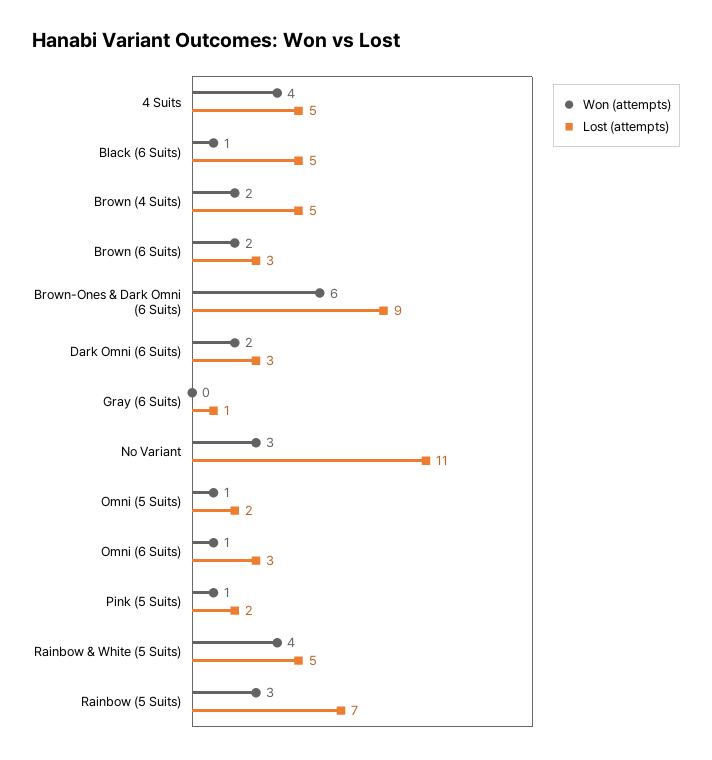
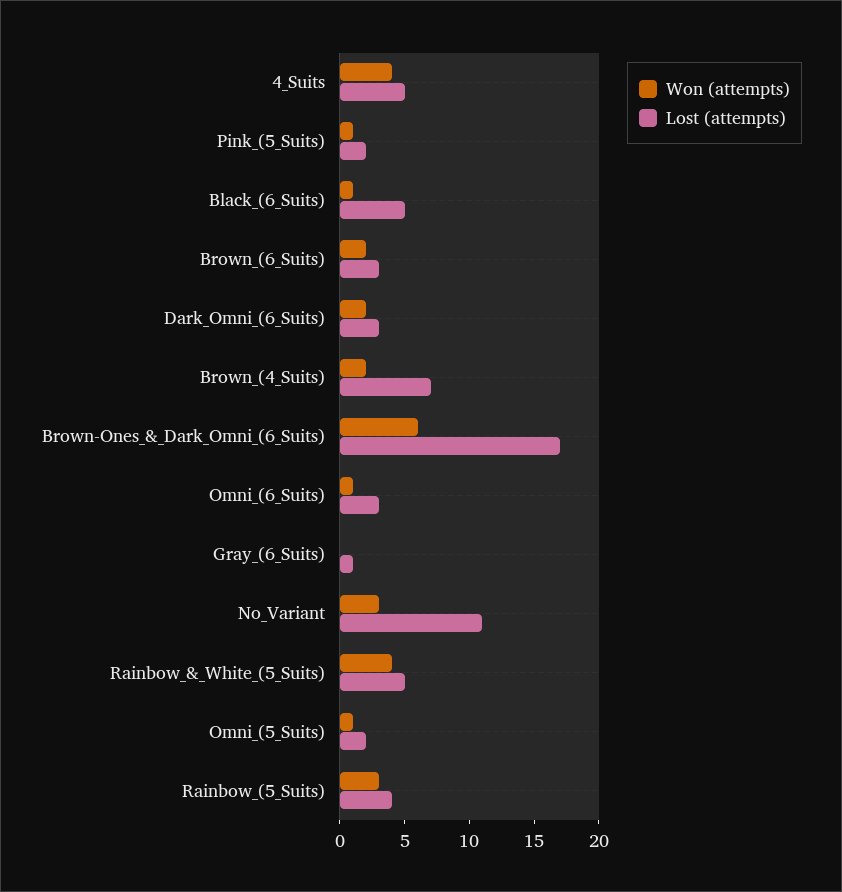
  {
    "Won (attempts)": {
      "4 Suits": 4,
      "Black (6 Suits)": 1,
      "Brown (4 Suits)": 2,
      "Brown (6 Suits)": 2,
      "Brown-Ones & Dark Omni (6 Suits)": 6,
      "Dark Omni (6 Suits)": 2,
      "Gray (6 Suits)": 0,
      "No Variant": 3,
      "Omni (5 Suits)": 1,
      "Omni (6 Suits)": 1,
      "Pink (5 Suits)": 1,
      "Rainbow & White (5 Suits)": 4,
      "Rainbow (5 Suits)": 3
    },
    "Lost (attempts)": {
      "4 Suits": 5,
      "Black (6 Suits)": 5,
-     "Brown (4 Suits)": 5,
+     "Brown (4 Suits)": 7,
      "Brown (6 Suits)": 3,
-     "Brown-Ones & Dark Omni (6 Suits)": 9,
+     "Brown-Ones & Dark Omni (6 Suits)": 17,
      "Dark Omni (6 Suits)": 3,
      "Gray (6 Suits)": 1,
      "No Variant": 11,
      "Omni (5 Suits)": 2,
      "Omni (6 Suits)": 3,
      "Pink (5 Suits)": 2,
      "Rainbow & White (5 Suits)": 5,
-     "Rainbow (5 Suits)": 7
+     "Rainbow (5 Suits)": 4
    }
  }

